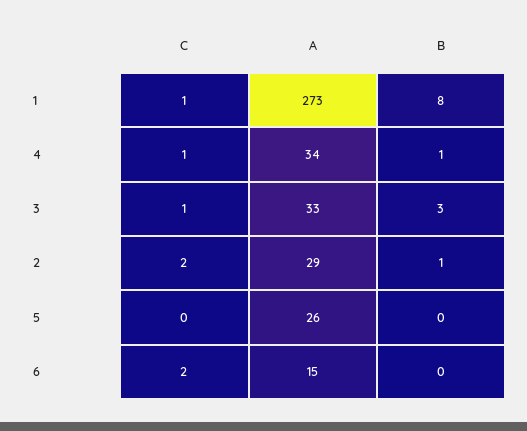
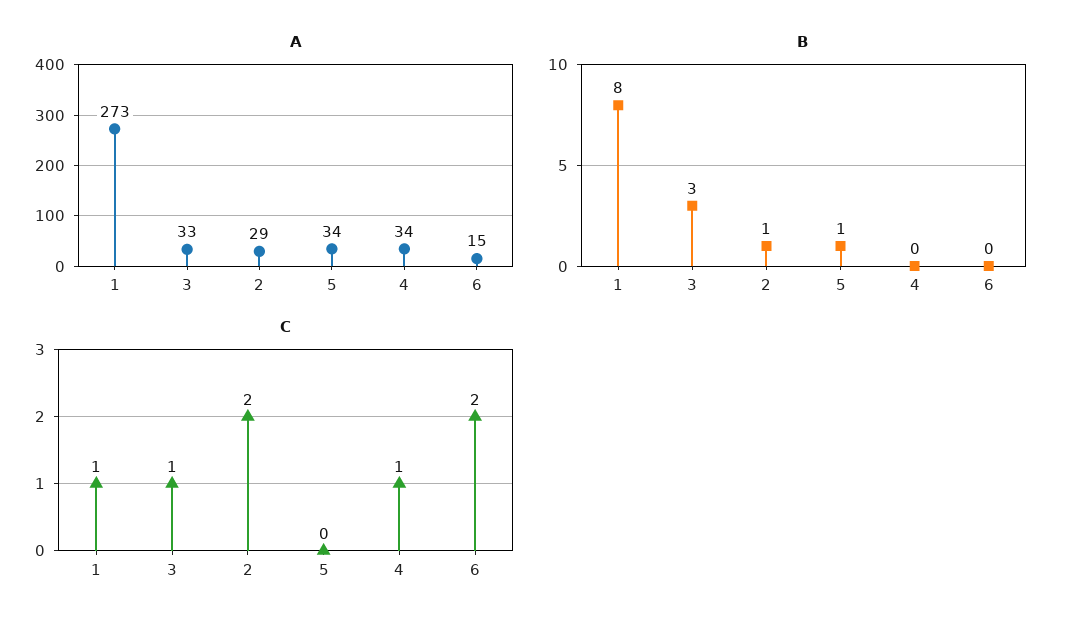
  {
    "C": {
      "1": 1,
      "4": 1,
      "3": 1,
      "2": 2,
      "5": 0,
      "6": 2
    },
    "A": {
      "1": 273,
      "4": 34,
      "3": 33,
      "2": 29,
-     "5": 26,
+     "5": 34,
      "6": 15
    },
    "B": {
      "1": 8,
-     "4": 1,
+     "4": 0,
      "3": 3,
      "2": 1,
-     "5": 0,
+     "5": 1,
      "6": 0
    }
  }

